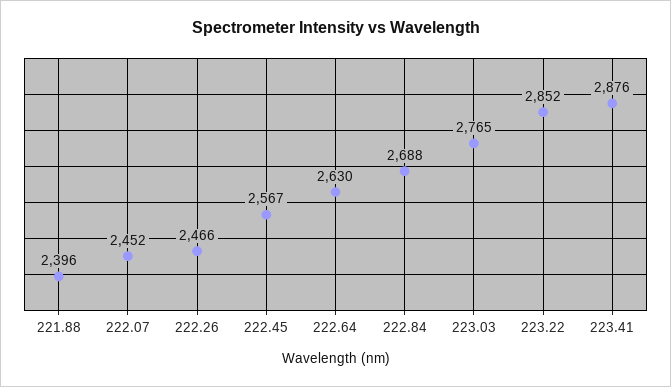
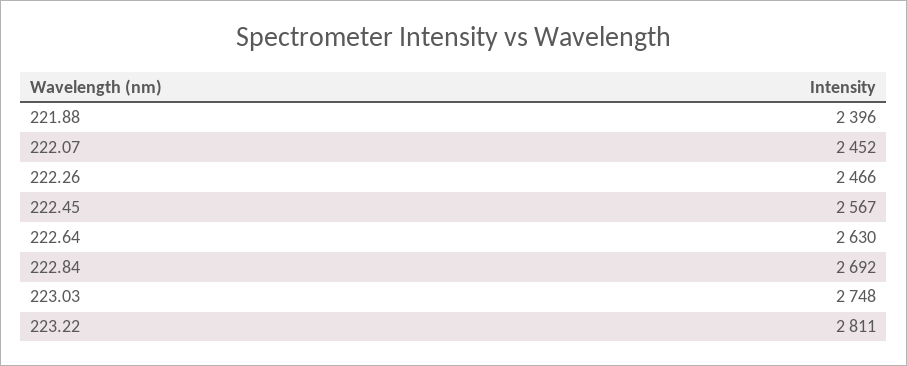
  {
    "221.88": 2396,
    "222.07": 2452,
    "222.26": 2466,
    "222.45": 2567,
    "222.64": 2630,
-   "222.84": 2688,
+   "222.84": 2692,
-   "223.03": 2765,
+   "223.03": 2748,
-   "223.22": 2852,
+   "223.22": 2811
-   "223.41": 2876
  }

